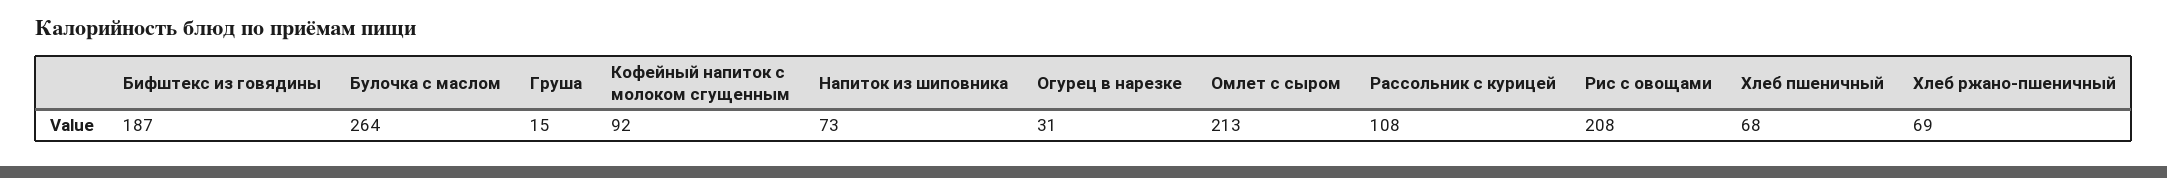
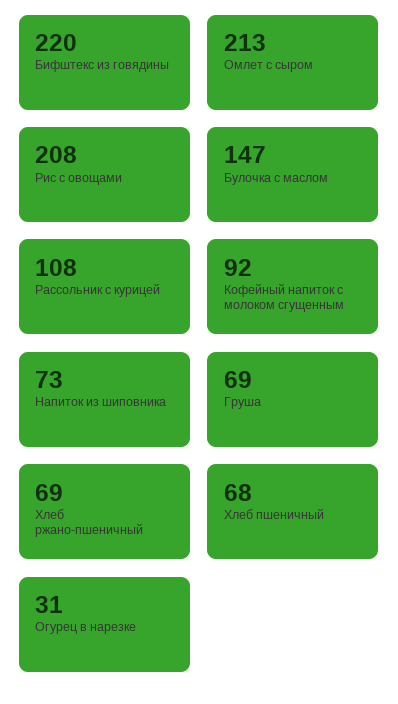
  {
-   "Бифштекс из говядины": 187,
+   "Бифштекс из говядины": 220,
-   "Булочка с маслом": 264,
+   "Булочка с маслом": 147,
-   "Груша": 15,
+   "Груша": 69,
    "Кофейный напиток с молоком сгущенным": 92,
    "Напиток из шиповника": 73,
    "Огурец в нарезке": 31,
    "Омлет с сыром": 213,
    "Рассольник с курицей": 108,
    "Рис с овощами": 208,
    "Хлеб пшеничный": 68,
    "Хлеб ржано-пшеничный": 69
  }

